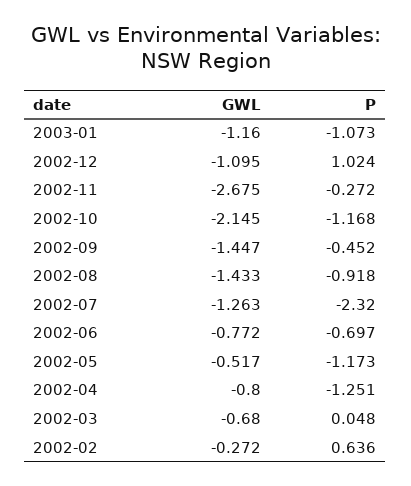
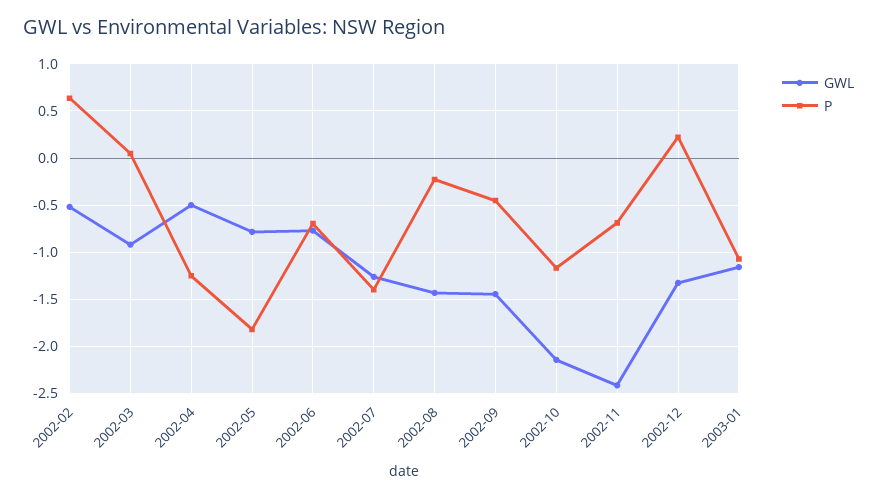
  {
    "GWL": {
      "2003-01": -1.16,
-     "2002-12": -1.095,
+     "2002-12": -1.3,
-     "2002-11": -2.675,
+     "2002-11": -2.4,
      "2002-10": -2.145,
      "2002-09": -1.447,
      "2002-08": -1.433,
      "2002-07": -1.263,
      "2002-06": -0.772,
-     "2002-05": -0.517,
+     "2002-05": -0.8,
-     "2002-04": -0.8,
+     "2002-04": -0.5,
-     "2002-03": -0.68,
+     "2002-03": -0.9,
-     "2002-02": -0.272
+     "2002-02": -0.5
    },
    "P": {
      "2003-01": -1.073,
-     "2002-12": 1.024,
+     "2002-12": 0.2,
-     "2002-11": -0.272,
+     "2002-11": -0.7,
      "2002-10": -1.168,
      "2002-09": -0.452,
-     "2002-08": -0.918,
+     "2002-08": -0.2,
-     "2002-07": -2.32,
+     "2002-07": -1.4,
      "2002-06": -0.697,
-     "2002-05": -1.173,
+     "2002-05": -1.8,
      "2002-04": -1.251,
      "2002-03": 0.048,
      "2002-02": 0.636
    }
  }

